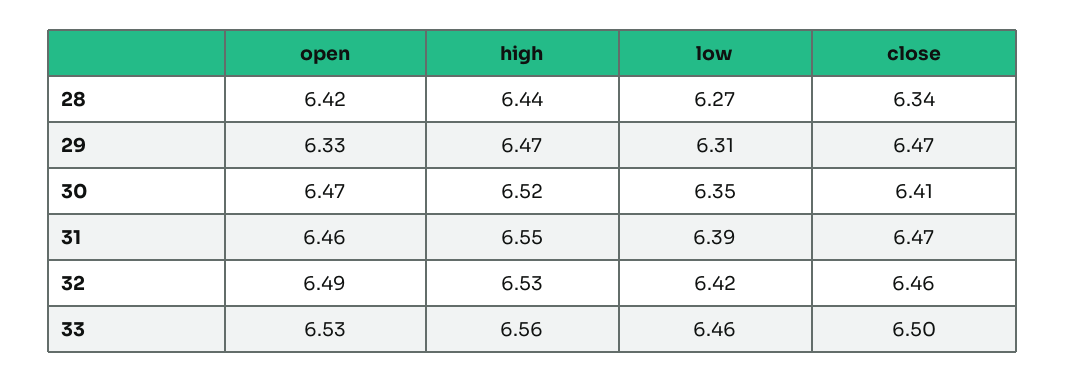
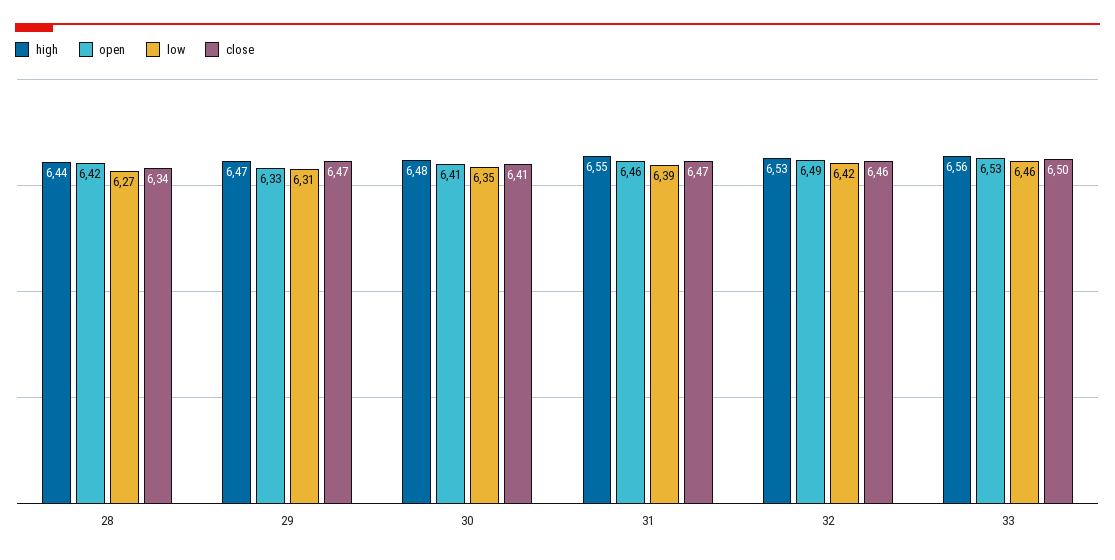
  {
    "open": {
      "28": 6.42,
      "29": 6.33,
-     "30": 6.47,
+     "30": 6.41,
      "31": 6.46,
      "32": 6.49,
      "33": 6.53
    },
    "high": {
      "28": 6.44,
      "29": 6.47,
-     "30": 6.52,
+     "30": 6.48,
      "31": 6.55,
      "32": 6.53,
      "33": 6.56
    },
    "low": {
      "28": 6.27,
      "29": 6.31,
      "30": 6.35,
      "31": 6.39,
      "32": 6.42,
      "33": 6.46
    },
    "close": {
      "28": 6.34,
      "29": 6.47,
      "30": 6.41,
      "31": 6.47,
      "32": 6.46,
      "33": 6.5
    }
  }

